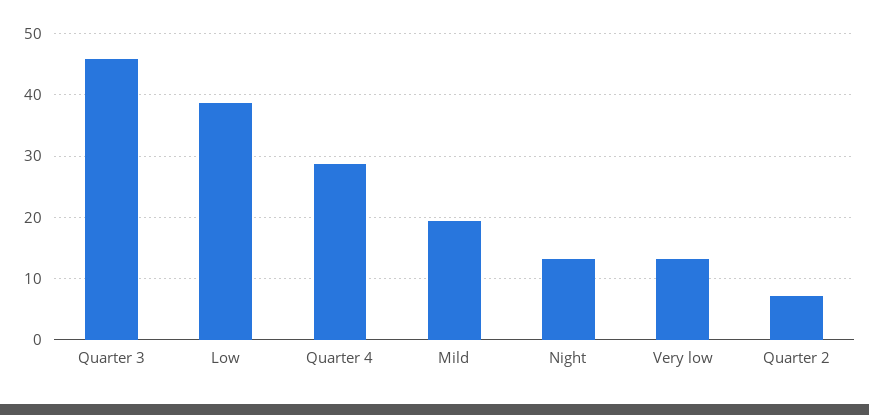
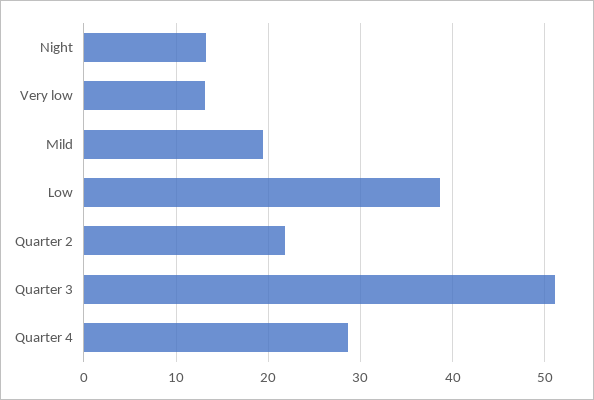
  {
-   "Quarter 3": 46,
+   "Quarter 3": 51,
    "Low": 39,
    "Quarter 4": 29,
    "Mild": 19,
    "Night": 13,
    "Very low": 13,
-   "Quarter 2": 7
+   "Quarter 2": 22
  }

